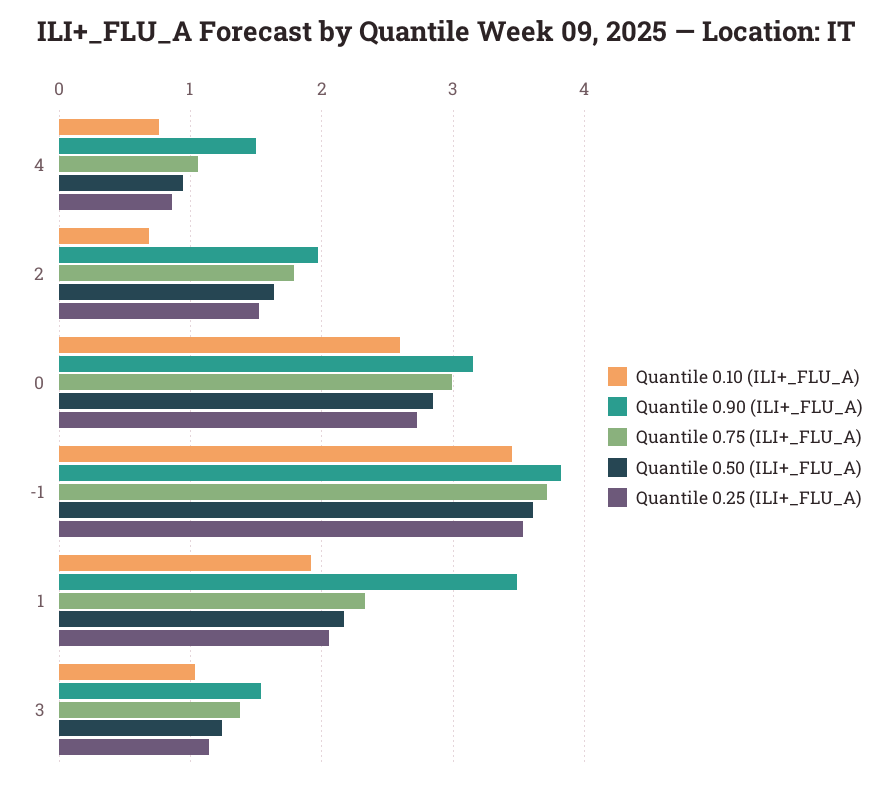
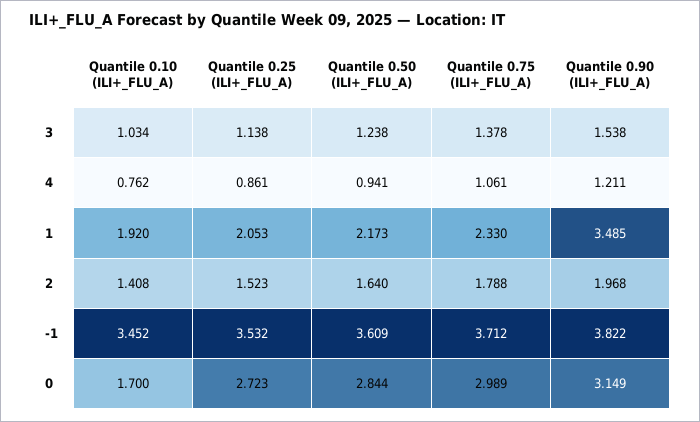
  {
    "Quantile 0.10 (ILI+_FLU_A)": {
      "4": 0.762,
-     "2": 0.7,
+     "2": 1.408,
-     "0": 2.6,
+     "0": 1.7,
      "-1": 3.452,
      "1": 1.92,
      "3": 1.034
    },
    "Quantile 0.90 (ILI+_FLU_A)": {
-     "4": 1.5,
+     "4": 1.211,
      "2": 1.968,
      "0": 3.149,
      "-1": 3.822,
      "1": 3.485,
      "3": 1.538
    },
    "Quantile 0.75 (ILI+_FLU_A)": {
      "4": 1.061,
      "2": 1.788,
      "0": 2.989,
      "-1": 3.712,
      "1": 2.33,
      "3": 1.378
    },
    "Quantile 0.50 (ILI+_FLU_A)": {
      "4": 0.941,
      "2": 1.64,
      "0": 2.844,
      "-1": 3.609,
      "1": 2.173,
      "3": 1.238
    },
    "Quantile 0.25 (ILI+_FLU_A)": {
      "4": 0.861,
      "2": 1.523,
      "0": 2.723,
      "-1": 3.532,
      "1": 2.053,
      "3": 1.138
    }
  }

